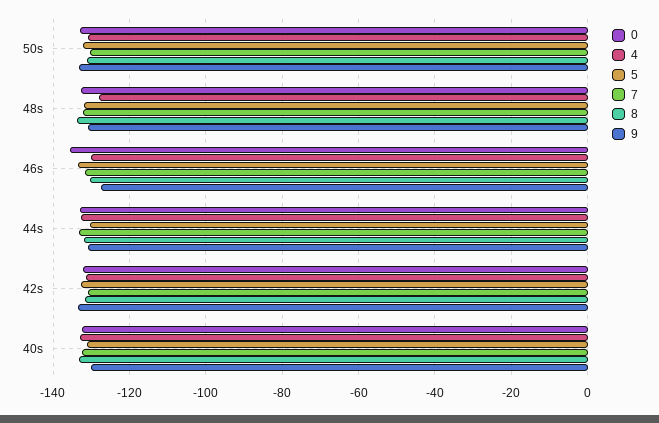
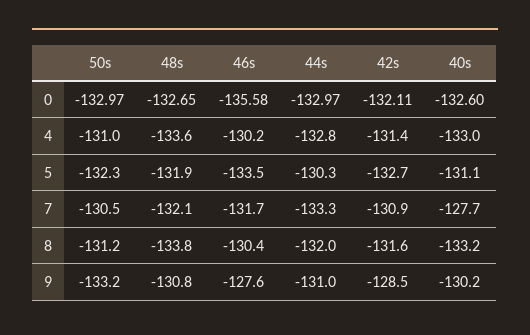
  {
    "0": {
      "50s": -132.97,
      "48s": -132.65,
      "46s": -135.58,
      "44s": -132.97,
      "42s": -132.11,
      "40s": -132.6
    },
    "4": {
      "50s": -131,
-     "48s": -128,
+     "48s": -133.6,
      "46s": -130.2,
      "44s": -132.8,
      "42s": -131.4,
      "40s": -133
    },
    "5": {
      "50s": -132.3,
      "48s": -131.9,
      "46s": -133.5,
      "44s": -130.3,
      "42s": -132.7,
      "40s": -131.1
    },
    "7": {
      "50s": -130.5,
      "48s": -132.1,
      "46s": -131.7,
      "44s": -133.3,
      "42s": -130.9,
-     "40s": -132
+     "40s": -127.7
    },
    "8": {
      "50s": -131.2,
      "48s": -133.8,
      "46s": -130.4,
      "44s": -132,
      "42s": -131.6,
      "40s": -133.2
    },
    "9": {
      "50s": -133.2,
      "48s": -130.8,
      "46s": -127.6,
      "44s": -131,
-     "42s": -134,
+     "42s": -128.5,
      "40s": -130.2
    }
  }

